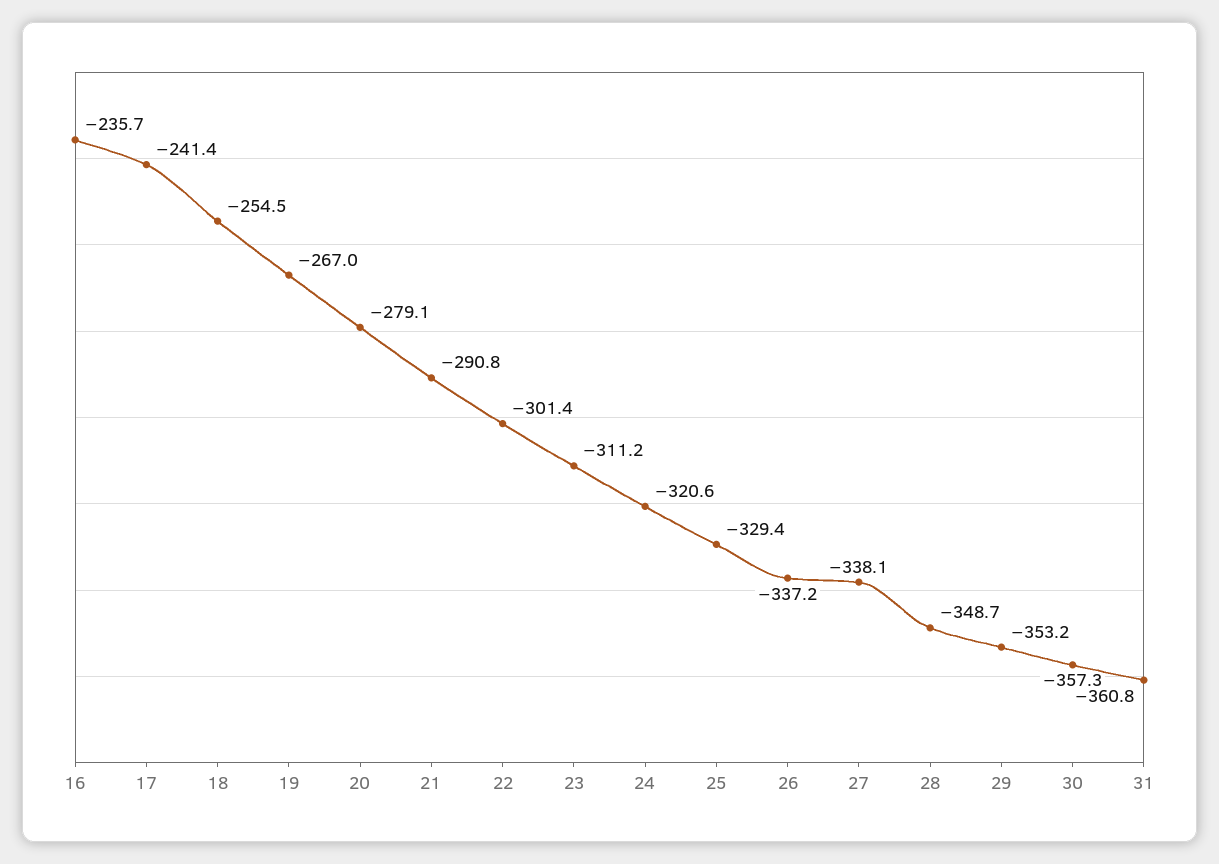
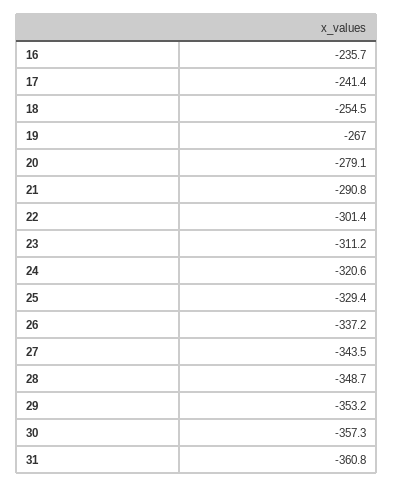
  {
    "16": -235.7,
    "17": -241.4,
    "18": -254.5,
    "19": -267,
    "20": -279.1,
    "21": -290.8,
    "22": -301.4,
    "23": -311.2,
    "24": -320.6,
    "25": -329.4,
    "26": -337.2,
-   "27": -338.1,
+   "27": -343.5,
    "28": -348.7,
    "29": -353.2,
    "30": -357.3,
    "31": -360.8
  }

